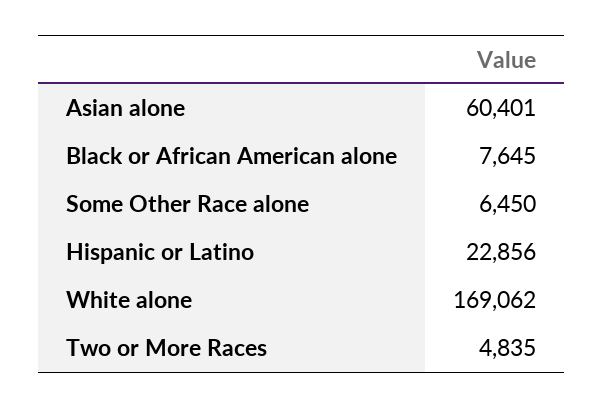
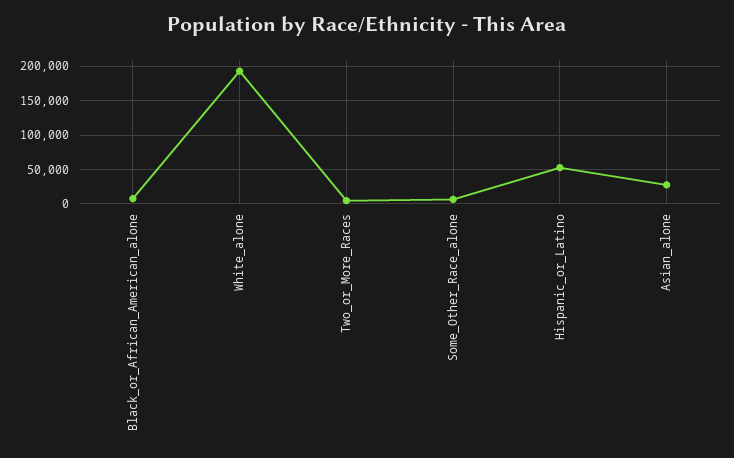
  {
-   "Asian alone": 60401,
+   "Asian alone": 30000,
    "Black or African American alone": 7645,
    "Some Other Race alone": 6450,
-   "Hispanic or Latino": 22856,
+   "Hispanic or Latino": 50000,
-   "White alone": 169062,
+   "White alone": 190000,
    "Two or More Races": 4835
  }

